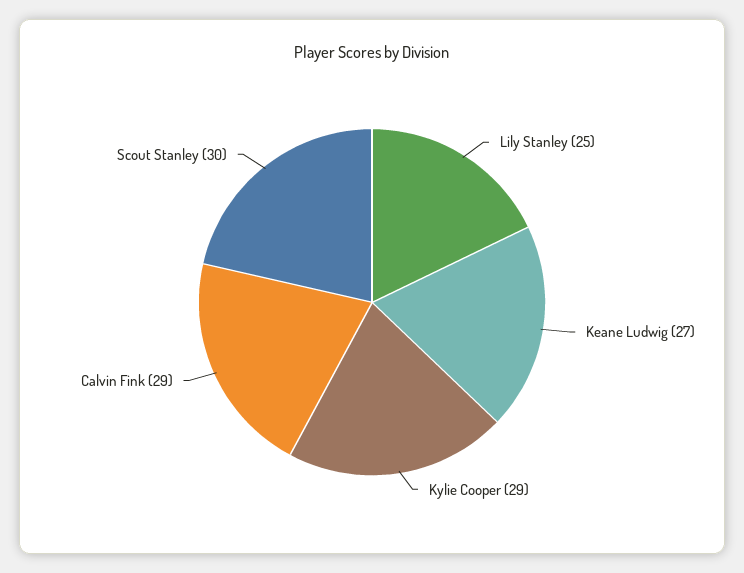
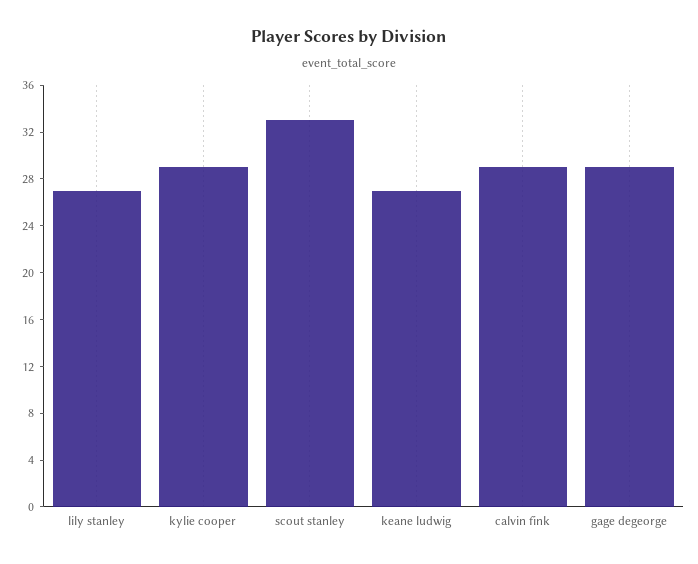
  {
-   "Lily Stanley": 25,
+   "Lily Stanley": 27,
    "Keane Ludwig": 27,
    "Kylie Cooper": 29,
    "Calvin Fink": 29,
-   "Scout Stanley": 30
+   "Scout Stanley": 33,
+   "gage degeorge": 29
  }

